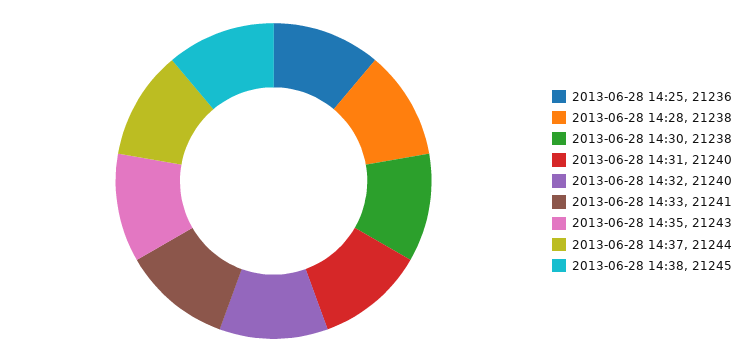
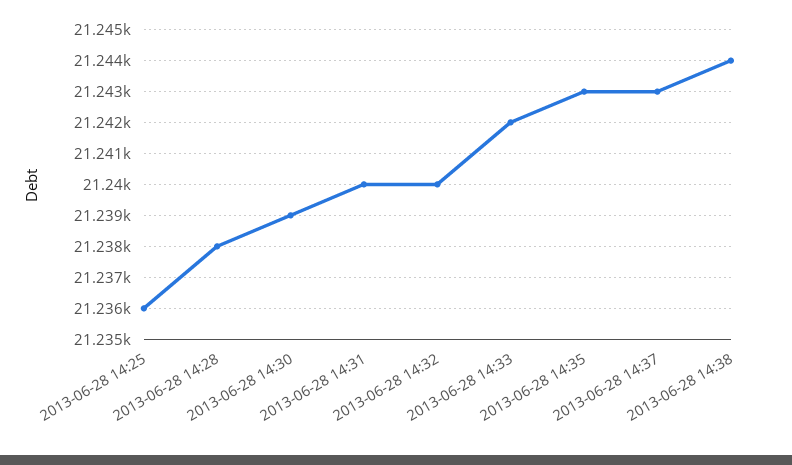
  {
    "2013-06-28 14:25": 21236,
    "2013-06-28 14:28": 21238,
-   "2013-06-28 14:30": 21238,
+   "2013-06-28 14:30": 21239,
    "2013-06-28 14:31": 21240,
    "2013-06-28 14:32": 21240,
-   "2013-06-28 14:33": 21241,
+   "2013-06-28 14:33": 21242,
    "2013-06-28 14:35": 21243,
-   "2013-06-28 14:37": 21244,
+   "2013-06-28 14:37": 21243,
-   "2013-06-28 14:38": 21245
+   "2013-06-28 14:38": 21244
  }

